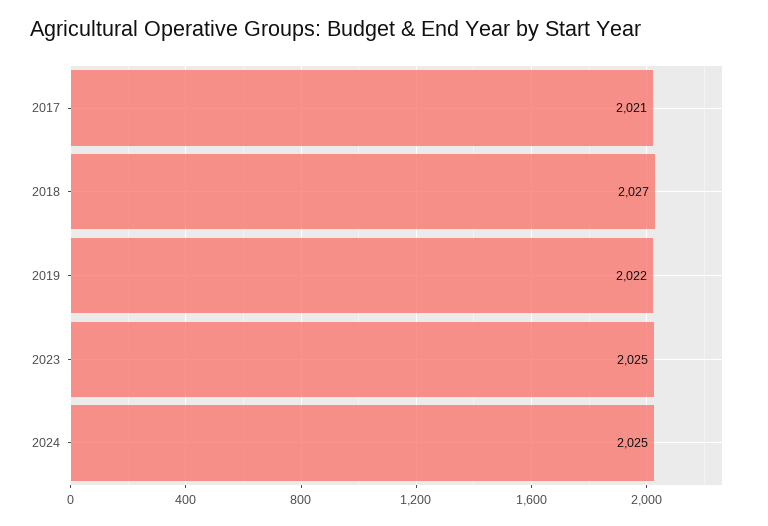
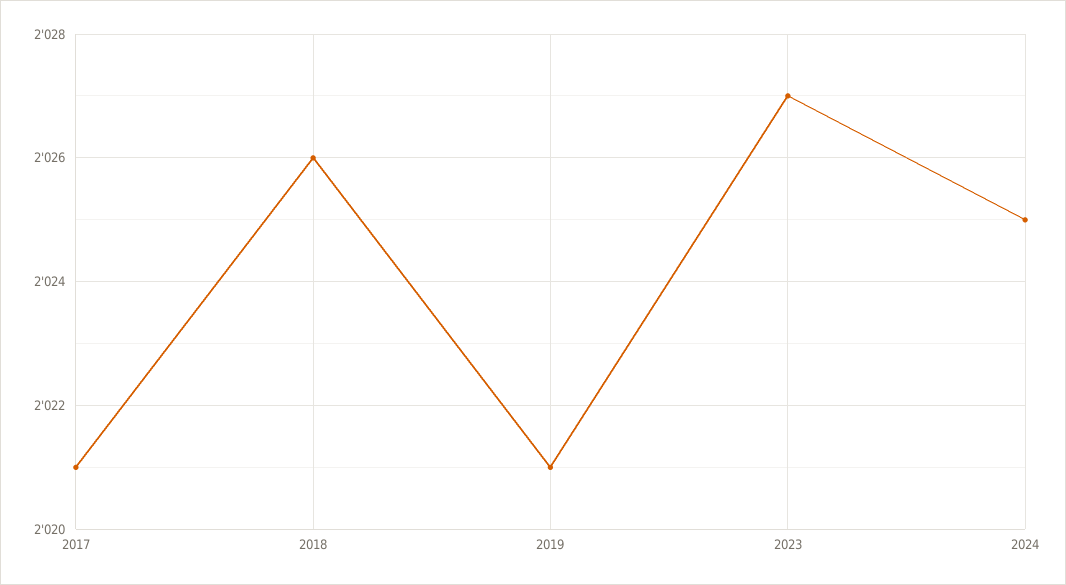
  {
    "2017": 2021,
-   "2018": 2027,
+   "2018": 2026,
-   "2019": 2022,
+   "2019": 2021,
-   "2023": 2025,
+   "2023": 2027,
    "2024": 2025
  }

